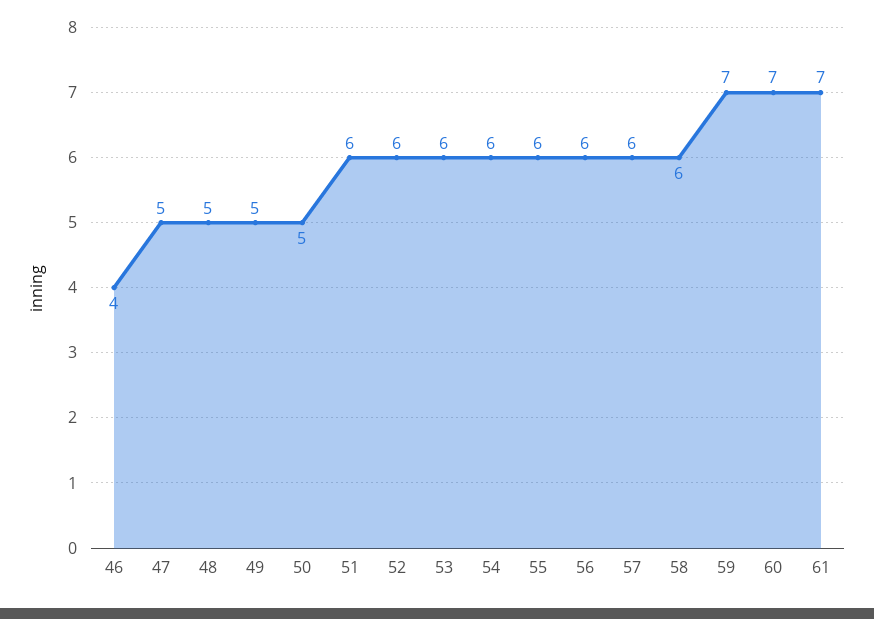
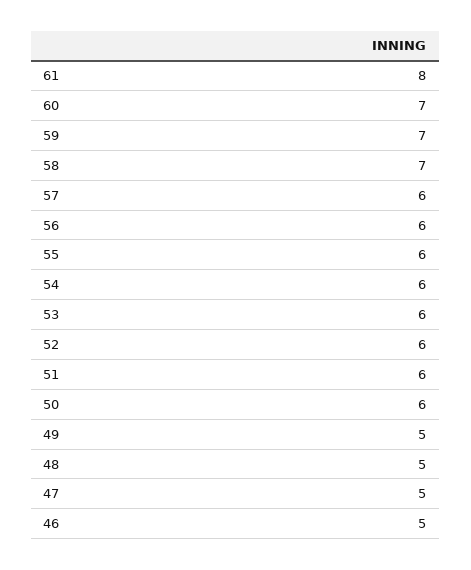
  {
-   "46": 4,
+   "46": 5,
    "47": 5,
    "48": 5,
    "49": 5,
-   "50": 5,
+   "50": 6,
    "51": 6,
    "52": 6,
    "53": 6,
    "54": 6,
    "55": 6,
    "56": 6,
    "57": 6,
-   "58": 6,
+   "58": 7,
    "59": 7,
    "60": 7,
-   "61": 7
+   "61": 8
  }

